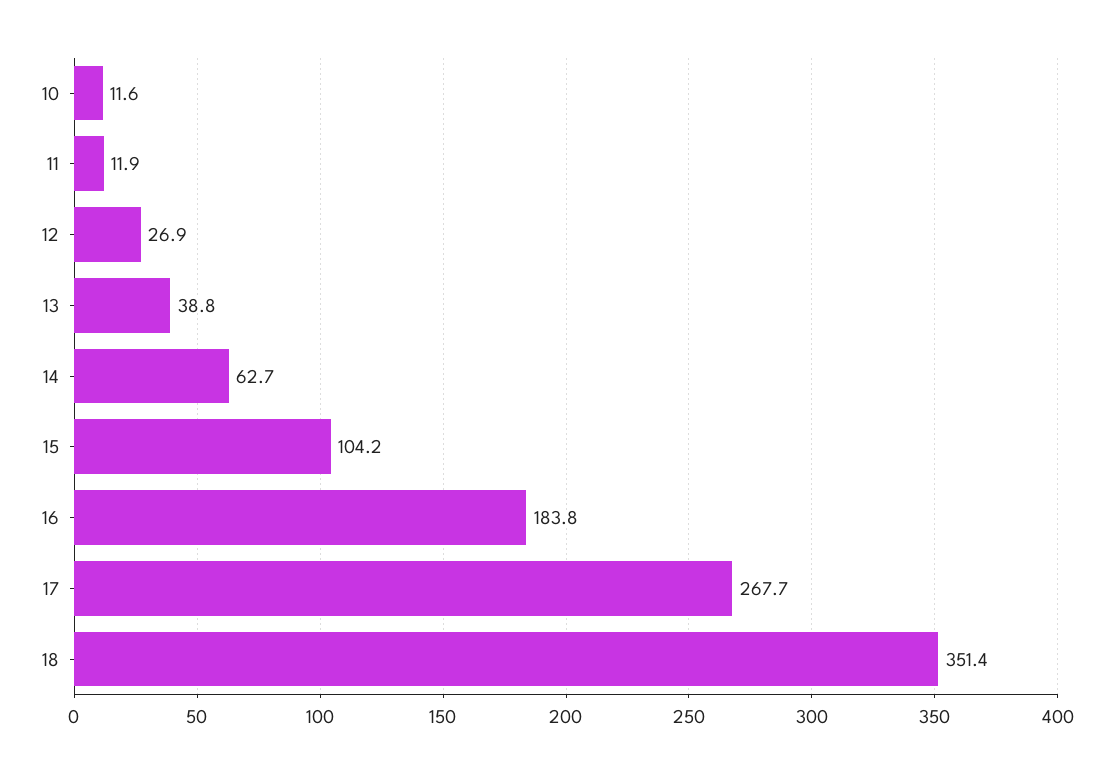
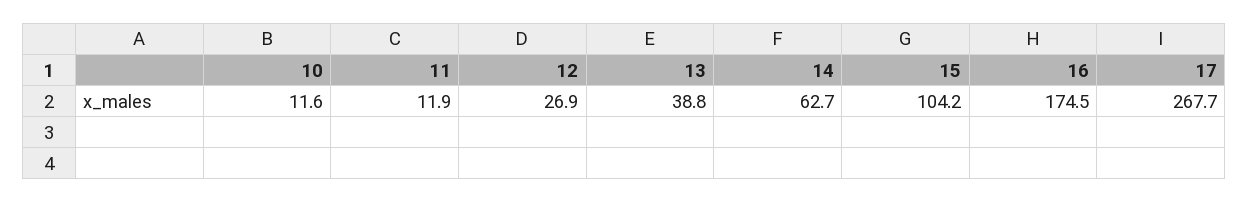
  {
    "10": 11.6,
    "11": 11.9,
    "12": 26.9,
    "13": 38.8,
    "14": 62.7,
    "15": 104.2,
-   "16": 183.8,
+   "16": 174.5,
-   "17": 267.7,
+   "17": 267.7
-   "18": 351.4
  }

